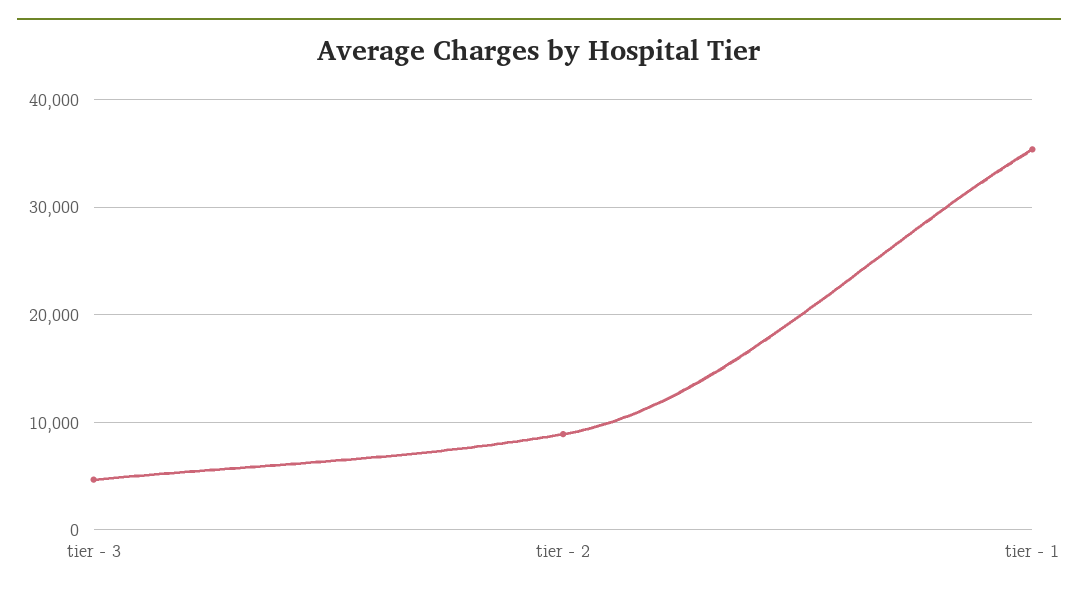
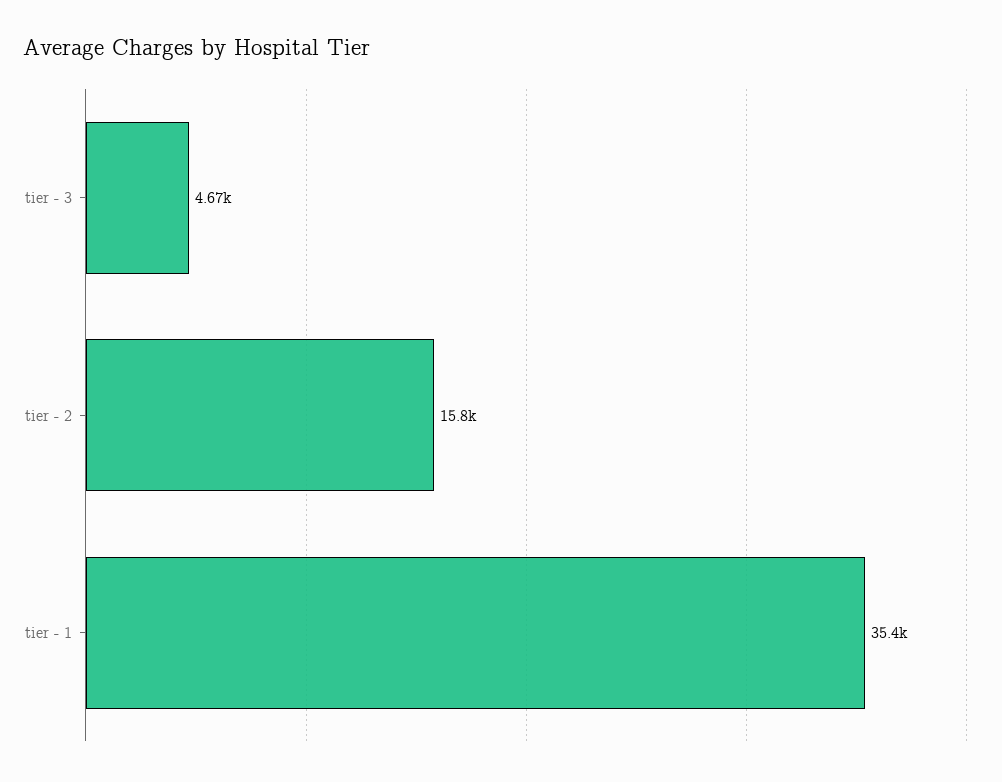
  {
    "tier - 3": 4670,
-   "tier - 2": 9000,
+   "tier - 2": 15800,
    "tier - 1": 35400
  }

